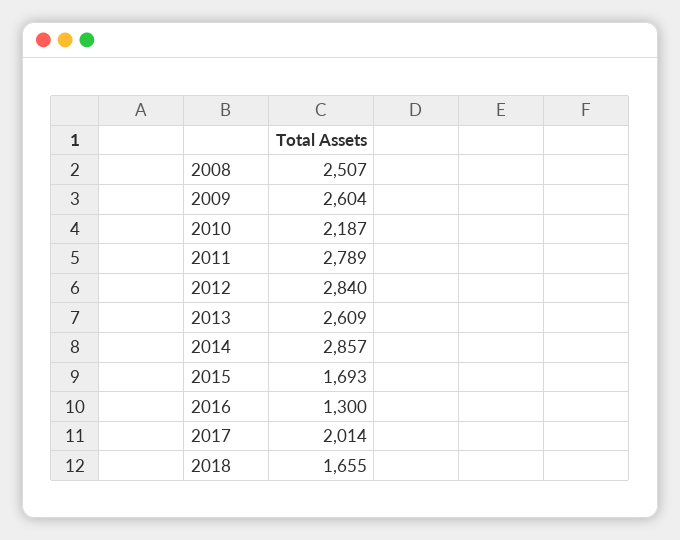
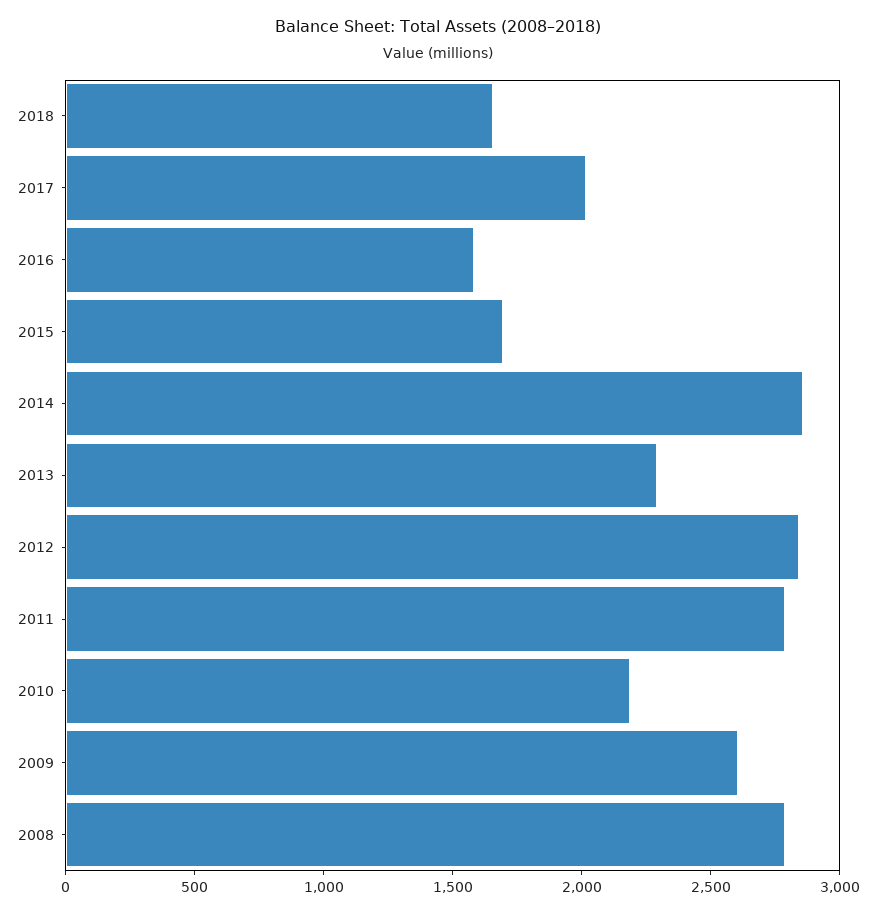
  {
-   "2008": 2507,
+   "2008": 2800,
    "2009": 2604,
    "2010": 2187,
    "2011": 2789,
    "2012": 2840,
-   "2013": 2609,
+   "2013": 2300,
    "2014": 2857,
    "2015": 1693,
-   "2016": 1300,
+   "2016": 1600,
    "2017": 2014,
    "2018": 1655
  }

